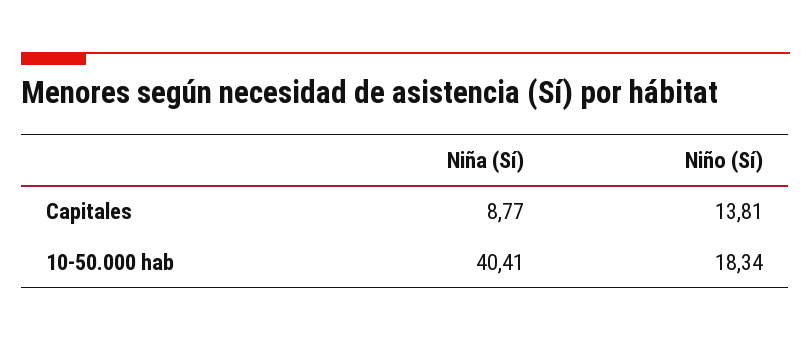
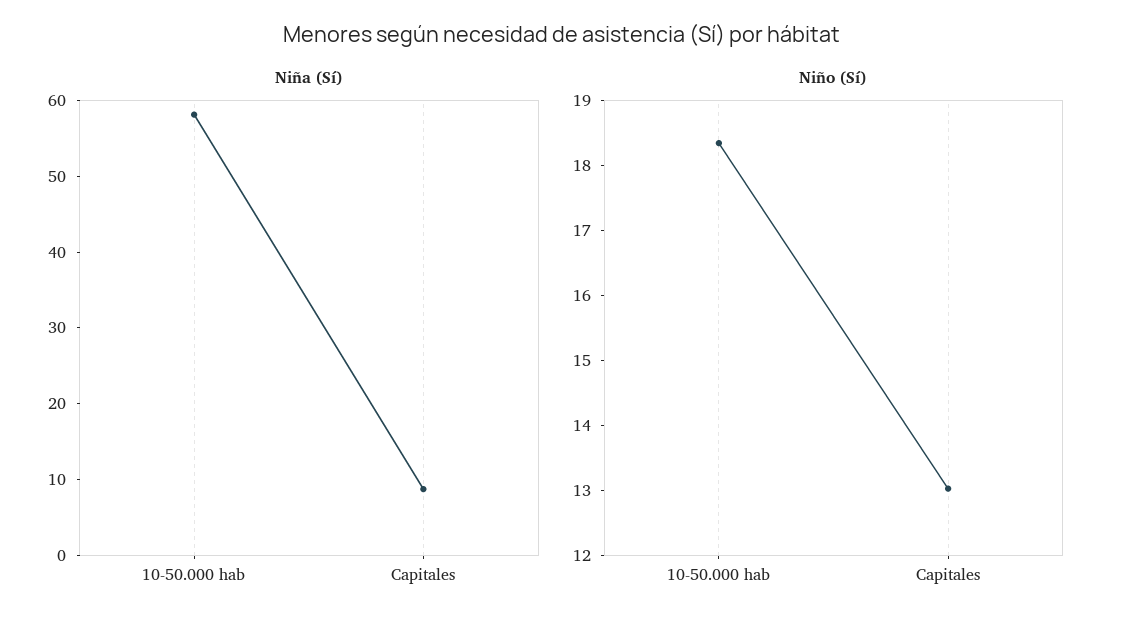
  {
    "Niña (Sí)": {
      "Capitales": 8.77,
-     "10-50.000 hab": 40.41
+     "10-50.000 hab": 58
    },
    "Niño (Sí)": {
-     "Capitales": 13.81,
+     "Capitales": 13,
      "10-50.000 hab": 18.34
    }
  }

